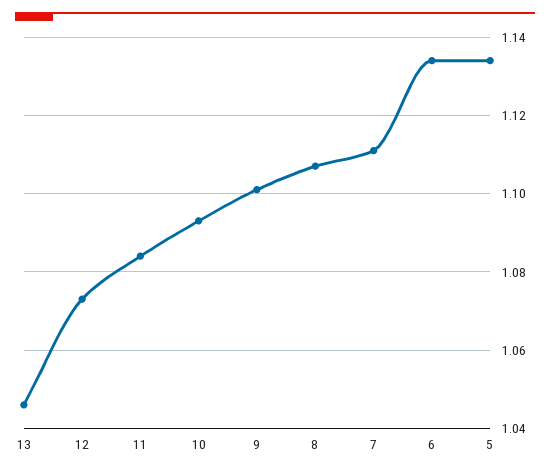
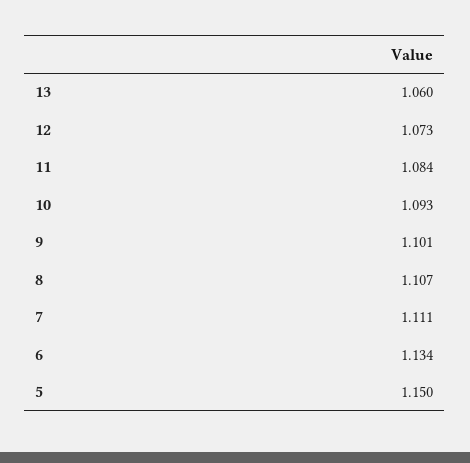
  {
-   "13": 1.045,
+   "13": 1.06,
    "12": 1.073,
    "11": 1.084,
    "10": 1.093,
    "9": 1.101,
    "8": 1.107,
    "7": 1.111,
    "6": 1.134,
-   "5": 1.135
+   "5": 1.15
  }

